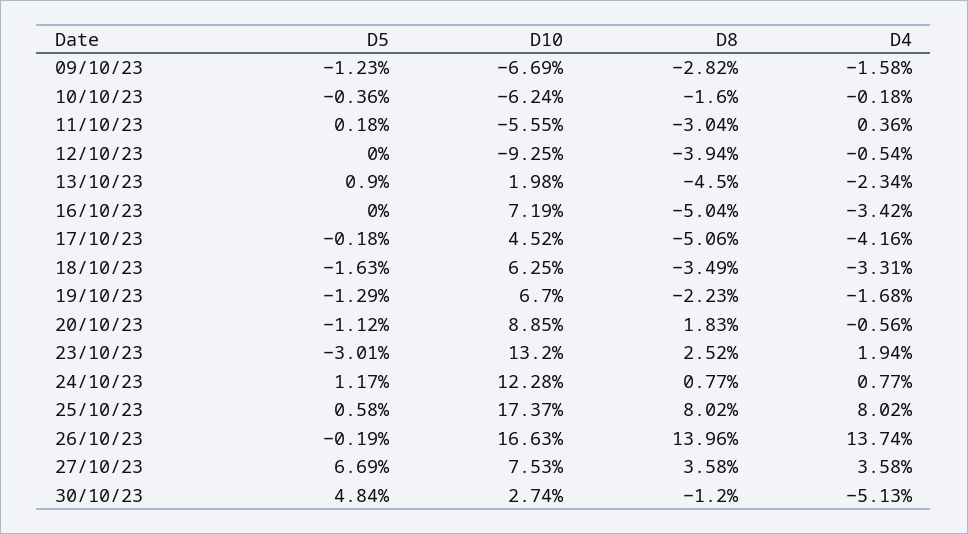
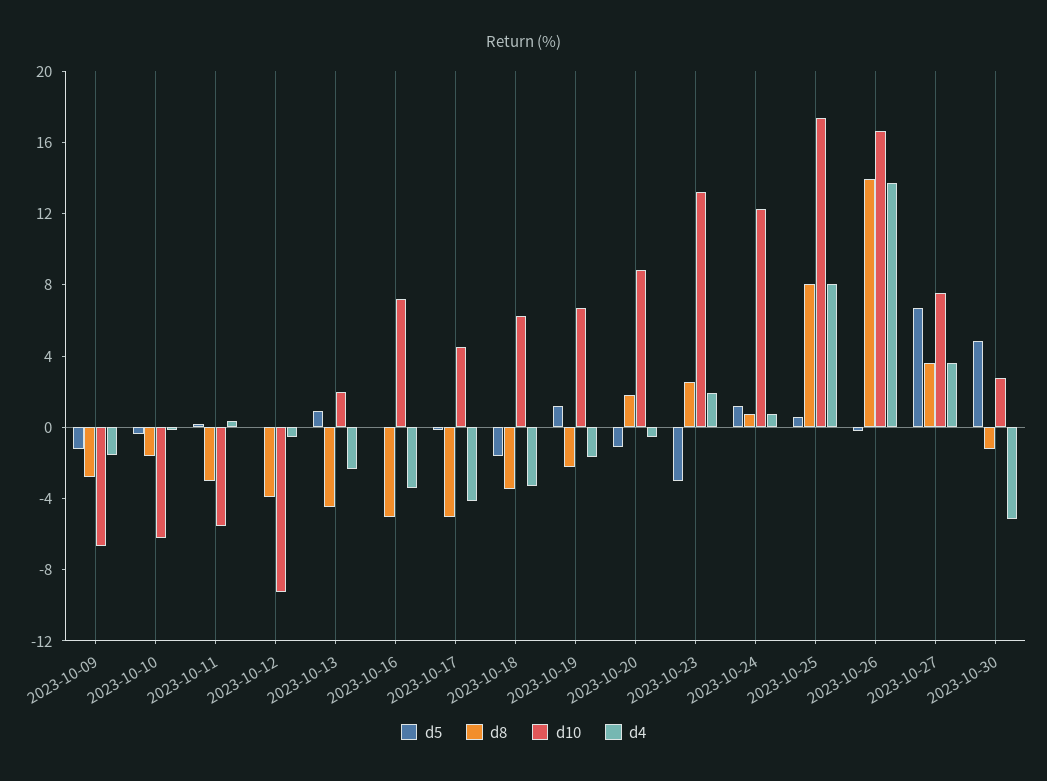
  {
    "D5": {
      "09/10/23": -1.23,
      "10/10/23": -0.36,
      "11/10/23": 0.18,
      "12/10/23": 0,
      "13/10/23": 0.9,
      "16/10/23": 0,
      "17/10/23": -0.18,
      "18/10/23": -1.63,
-     "19/10/23": -1.29,
+     "19/10/23": 1,
      "20/10/23": -1.12,
      "23/10/23": -3.01,
      "24/10/23": 1.17,
      "25/10/23": 0.58,
      "26/10/23": -0.19,
      "27/10/23": 6.69,
      "30/10/23": 4.84
    },
    "D10": {
      "09/10/23": -6.69,
      "10/10/23": -6.24,
      "11/10/23": -5.55,
      "12/10/23": -9.25,
      "13/10/23": 1.98,
      "16/10/23": 7.19,
      "17/10/23": 4.52,
      "18/10/23": 6.25,
      "19/10/23": 6.7,
      "20/10/23": 8.85,
      "23/10/23": 13.2,
      "24/10/23": 12.28,
      "25/10/23": 17.37,
      "26/10/23": 16.63,
      "27/10/23": 7.53,
      "30/10/23": 2.74
    },
    "D8": {
      "09/10/23": -2.82,
      "10/10/23": -1.6,
      "11/10/23": -3.04,
      "12/10/23": -3.94,
      "13/10/23": -4.5,
      "16/10/23": -5.04,
      "17/10/23": -5.06,
      "18/10/23": -3.49,
      "19/10/23": -2.23,
      "20/10/23": 1.83,
      "23/10/23": 2.52,
      "24/10/23": 0.77,
      "25/10/23": 8.02,
      "26/10/23": 13.96,
      "27/10/23": 3.58,
      "30/10/23": -1.2
    },
    "D4": {
      "09/10/23": -1.58,
      "10/10/23": -0.18,
      "11/10/23": 0.36,
      "12/10/23": -0.54,
      "13/10/23": -2.34,
      "16/10/23": -3.42,
      "17/10/23": -4.16,
      "18/10/23": -3.31,
      "19/10/23": -1.68,
      "20/10/23": -0.56,
      "23/10/23": 1.94,
      "24/10/23": 0.77,
      "25/10/23": 8.02,
      "26/10/23": 13.74,
      "27/10/23": 3.58,
      "30/10/23": -5.13
    }
  }

